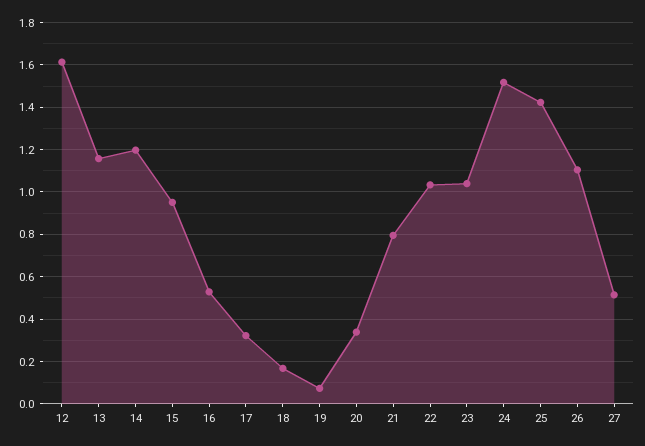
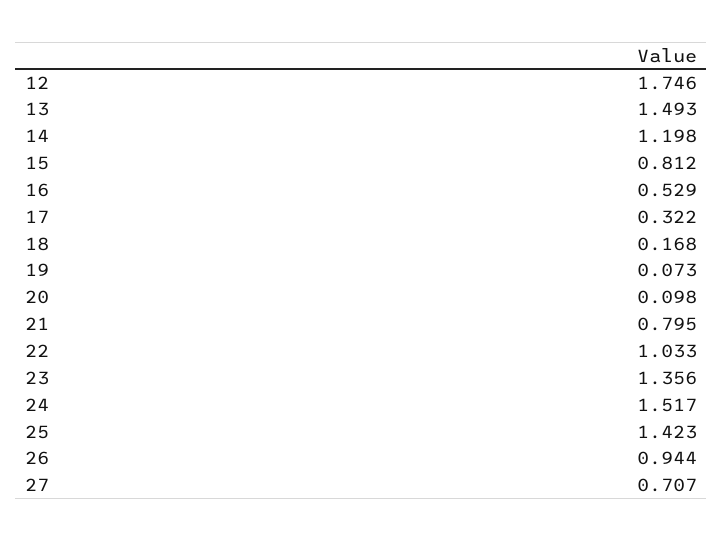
  {
-   "12": 1.6,
+   "12": 1.746,
-   "13": 1.15,
+   "13": 1.493,
    "14": 1.198,
-   "15": 0.95,
+   "15": 0.812,
    "16": 0.529,
    "17": 0.322,
    "18": 0.168,
    "19": 0.073,
-   "20": 0.35,
+   "20": 0.098,
    "21": 0.795,
    "22": 1.033,
-   "23": 1.05,
+   "23": 1.356,
    "24": 1.517,
    "25": 1.423,
-   "26": 1.1,
+   "26": 0.944,
-   "27": 0.5
+   "27": 0.707
  }

